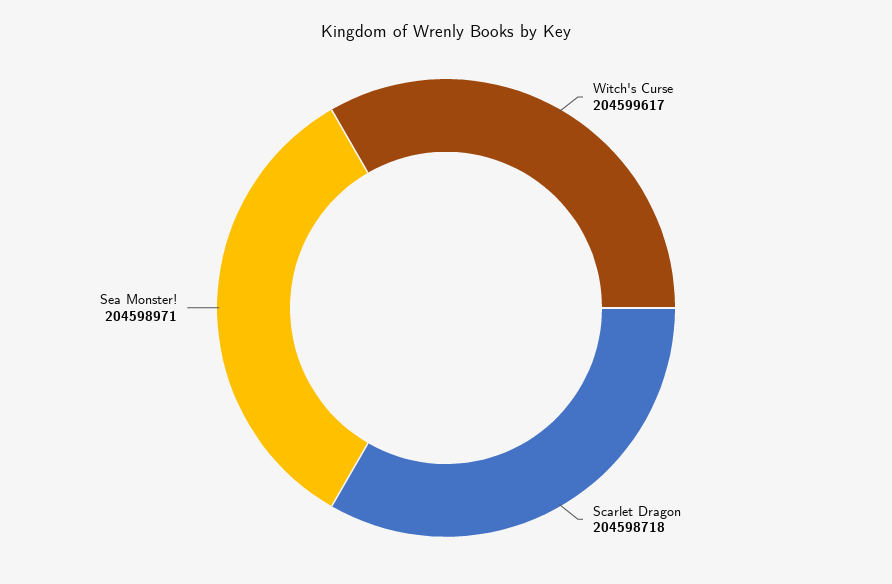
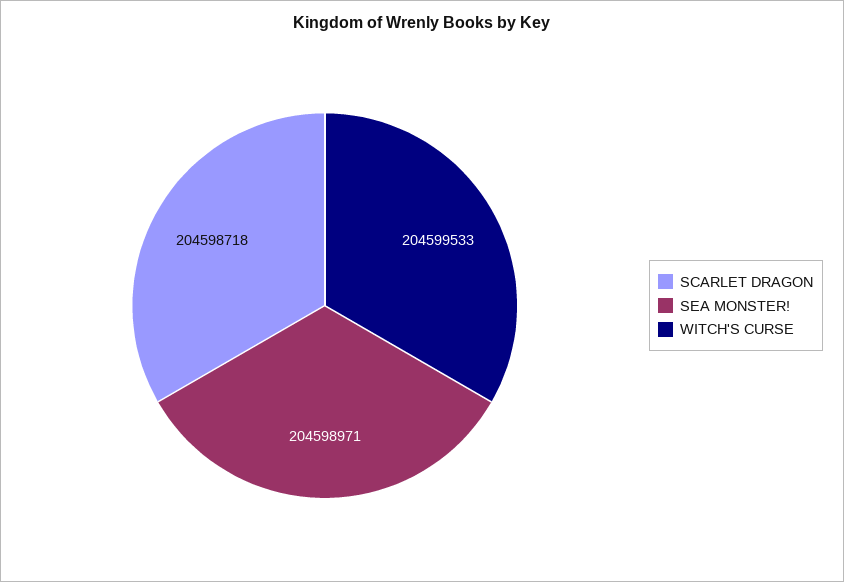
  {
-   "Witch's Curse": 204599617,
+   "Witch's Curse": 204599533,
    "Scarlet Dragon": 204598718,
    "Sea Monster!": 204598971
  }

